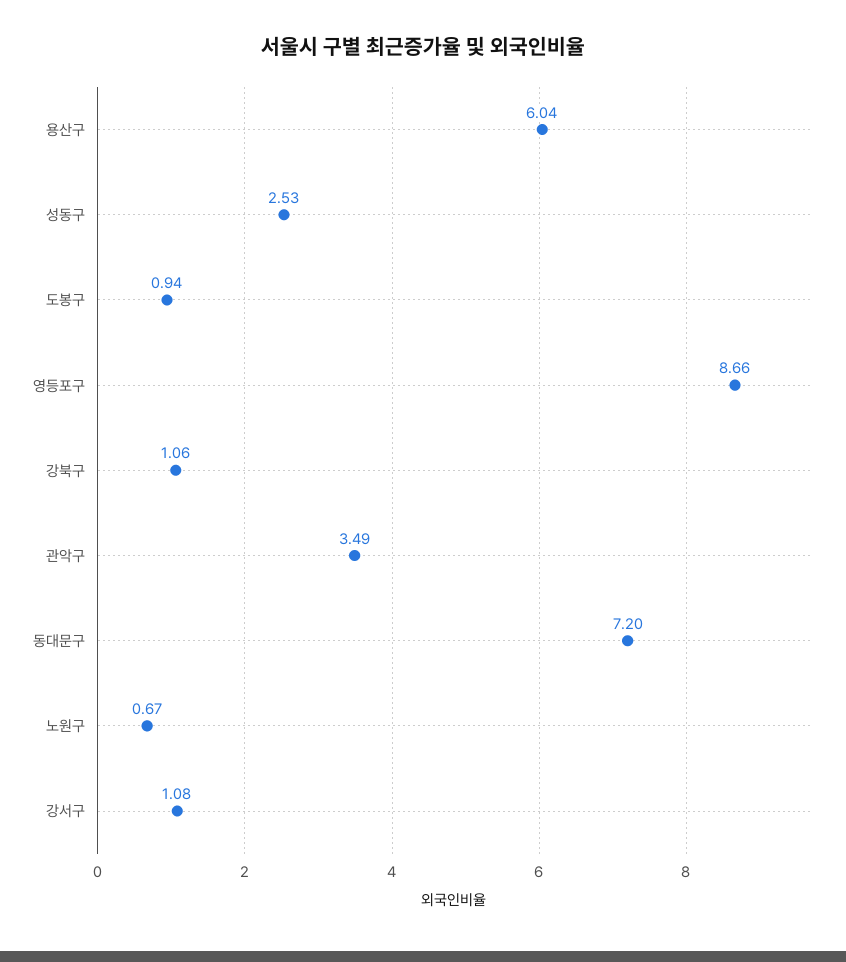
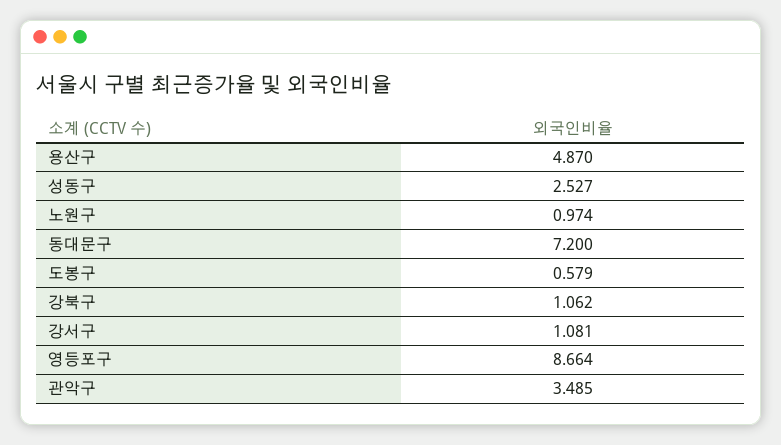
  {
-   "용산구": 6.04,
+   "용산구": 4.87,
    "성동구": 2.527,
-   "도봉구": 0.94,
+   "도봉구": 0.579,
    "영등포구": 8.664,
    "강북구": 1.062,
    "관악구": 3.485,
    "동대문구": 7.2,
-   "노원구": 0.67,
+   "노원구": 0.974,
    "강서구": 1.081
  }

